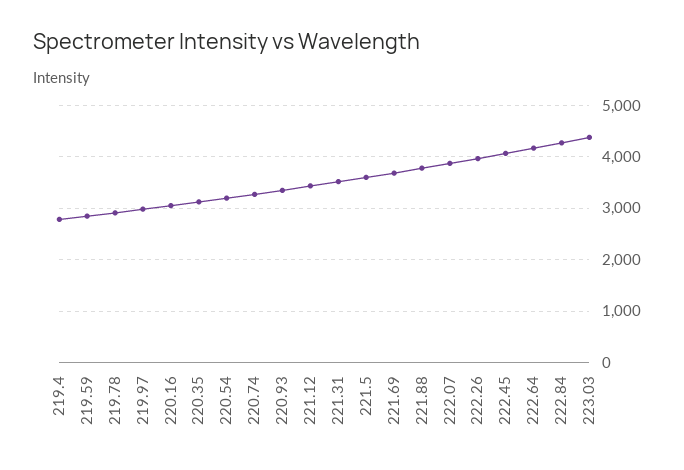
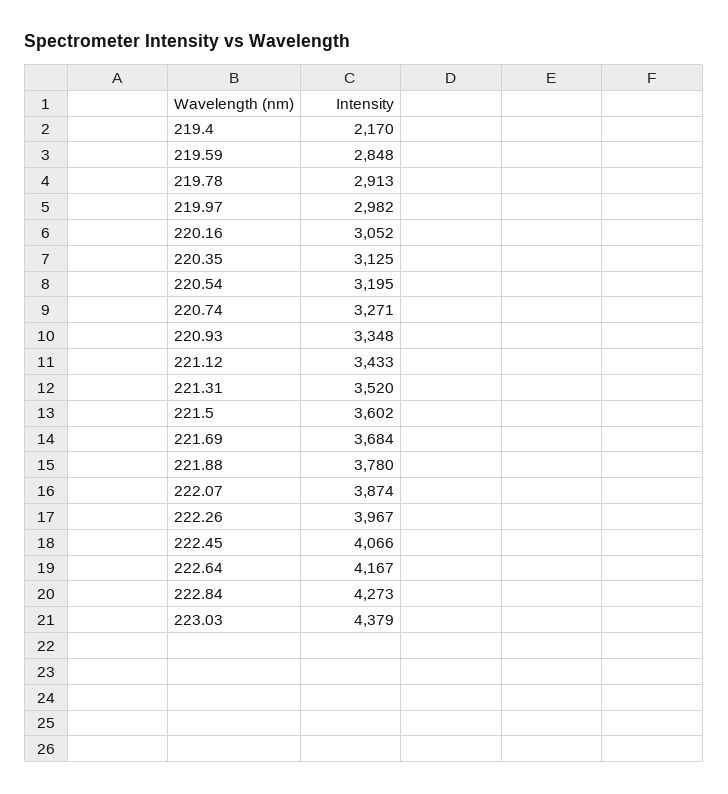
  {
-   "219.4": 2800,
+   "219.4": 2170,
    "219.59": 2848,
    "219.78": 2913,
    "219.97": 2982,
    "220.16": 3052,
    "220.35": 3125,
    "220.54": 3195,
    "220.74": 3271,
    "220.93": 3348,
    "221.12": 3433,
    "221.31": 3520,
    "221.5": 3602,
    "221.69": 3684,
    "221.88": 3780,
    "222.07": 3874,
    "222.26": 3967,
    "222.45": 4066,
    "222.64": 4167,
    "222.84": 4273,
    "223.03": 4379
  }

